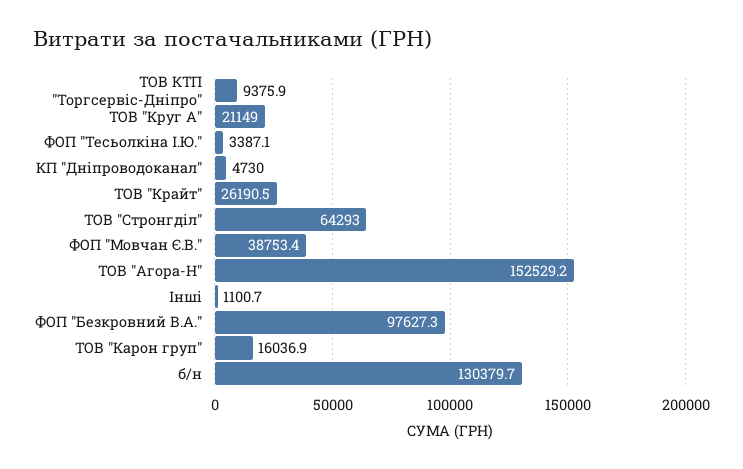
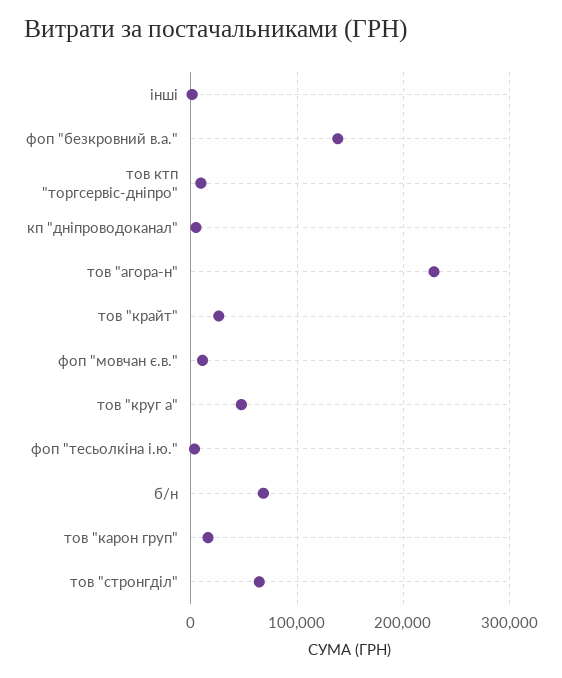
  {
    "ТОВ КТП \"Торгсервіс-Дніпро\"": 9375.9,
-   "ТОВ \"Круг А\"": 21149,
+   "ТОВ \"Круг А\"": 50000,
    "ФОП \"Тесьолкіна І.Ю.\"": 3387.1,
    "КП \"Дніпроводоканал\"": 4730,
    "ТОВ \"Крайт\"": 26190.5,
    "ТОВ \"Стронгділ\"": 64293,
-   "ФОП \"Мовчан Є.В.\"": 38753.4,
+   "ФОП \"Мовчан Є.В.\"": 10000,
-   "ТОВ \"Агора-Н\"": 152529.2,
+   "ТОВ \"Агора-Н\"": 230000,
    "Інші": 1100.7,
-   "ФОП \"Безкровний В.А.\"": 97627.3,
+   "ФОП \"Безкровний В.А.\"": 140000,
    "ТОВ \"Карон груп\"": 16036.9,
-   "б/н": 130379.7
+   "б/н": 70000
  }

